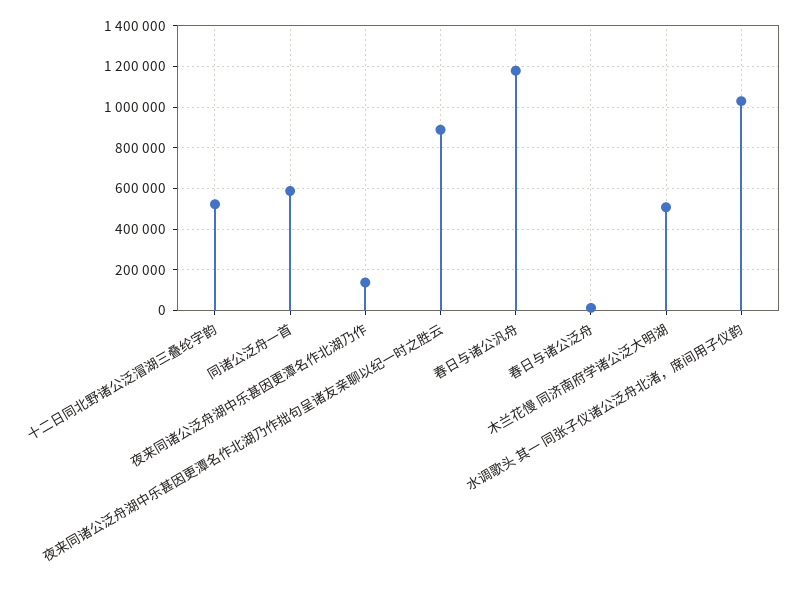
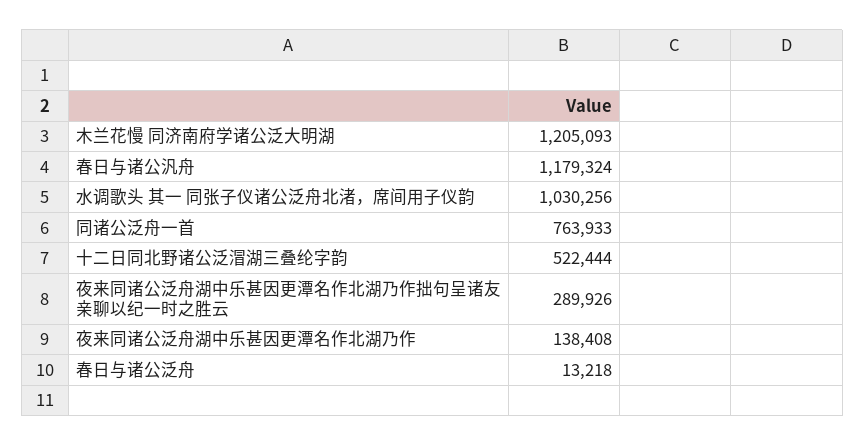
  {
    "十二日同北野诸公泛㴘湖三叠纶字韵": 522444,
-   "同诸公泛舟一首": 600000,
+   "同诸公泛舟一首": 763933,
    "夜来同诸公泛舟湖中乐甚因更潭名作北湖乃作": 138408,
-   "夜来同诸公泛舟湖中乐甚因更潭名作北湖乃作拙句呈诸友亲聊以纪一时之胜云": 900000,
+   "夜来同诸公泛舟湖中乐甚因更潭名作北湖乃作拙句呈诸友亲聊以纪一时之胜云": 289926,
    "春日与诸公汎舟": 1179324,
    "春日与诸公泛舟": 13218,
-   "木兰花慢 同济南府学诸公泛大明湖": 500000,
+   "木兰花慢 同济南府学诸公泛大明湖": 1205093,
    "水调歌头 其一 同张子仪诸公泛舟北渚，席间用子仪韵": 1030256
  }

